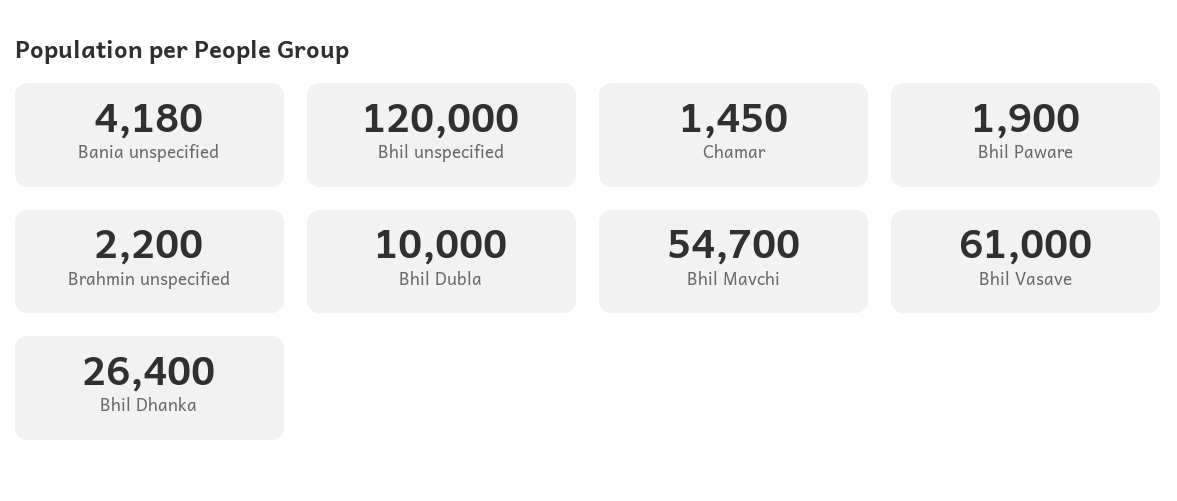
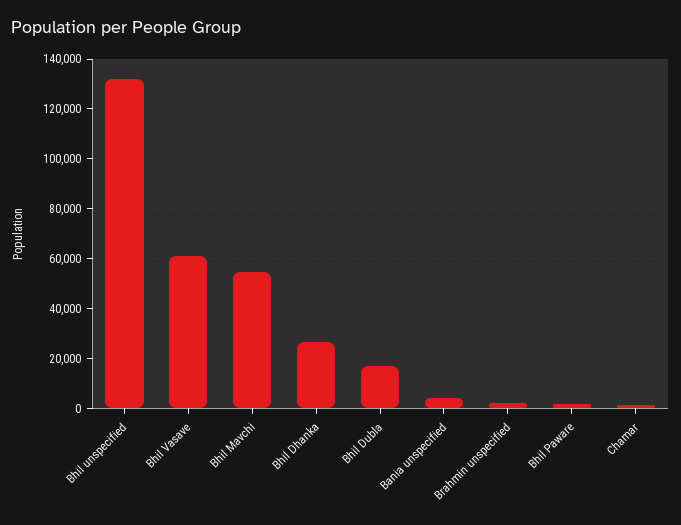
  {
    "Bania unspecified": 4180,
-   "Bhil unspecified": 120000,
+   "Bhil unspecified": 132500,
    "Chamar": 1450,
    "Bhil Paware": 1900,
    "Brahmin unspecified": 2200,
-   "Bhil Dubla": 10000,
+   "Bhil Dubla": 17500,
    "Bhil Mavchi": 54700,
    "Bhil Vasave": 61000,
    "Bhil Dhanka": 26400
  }

